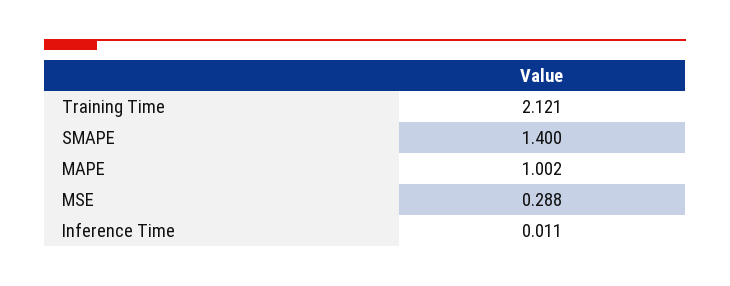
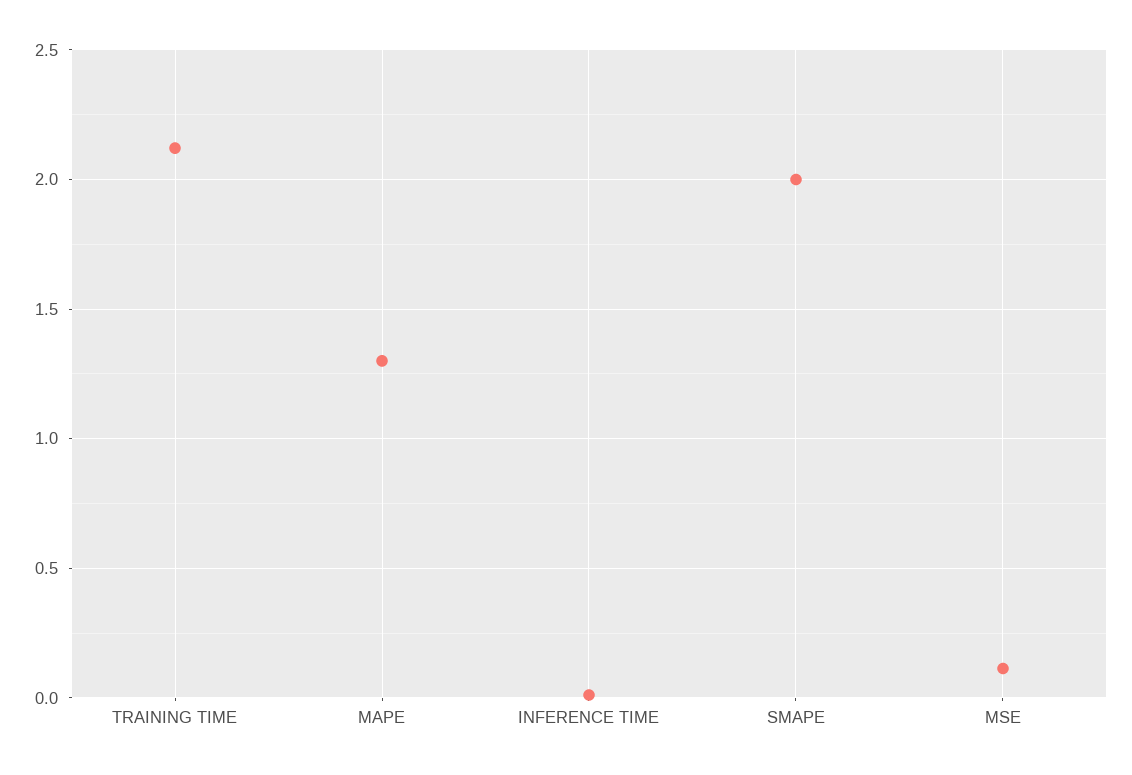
  {
    "Training Time": 2.121,
-   "SMAPE": 1.4,
+   "SMAPE": 2,
-   "MAPE": 1.002,
+   "MAPE": 1.3,
-   "MSE": 0.288,
+   "MSE": 0.1,
    "Inference Time": 0.011
  }

